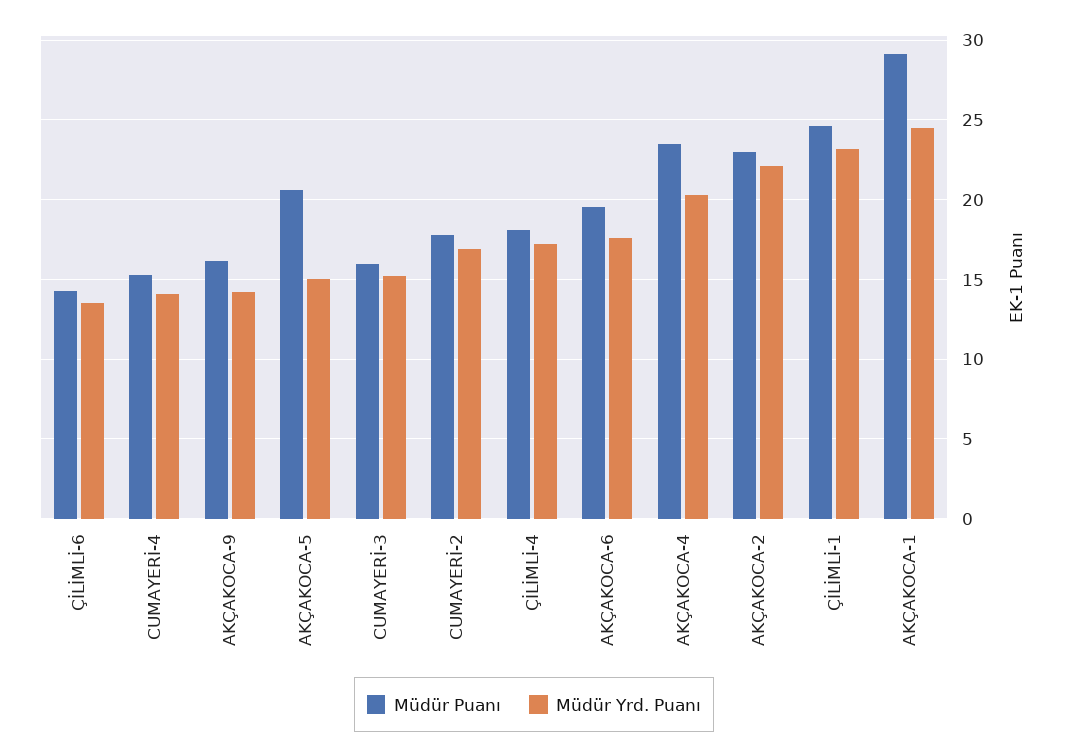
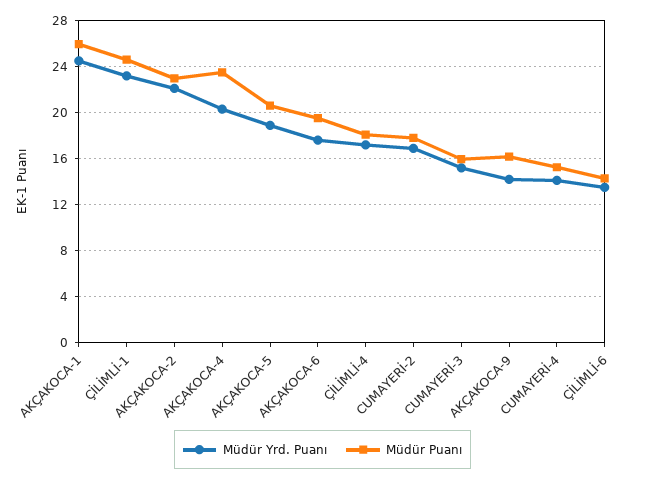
  {
    "Müdür Puanı": {
      "ÇİLİMLİ-6": 14.5,
      "CUMAYERİ-4": 15.5,
      "AKÇAKOCA-9": 16,
      "AKÇAKOCA-5": 20.5,
      "CUMAYERİ-3": 16,
      "CUMAYERİ-2": 18,
      "ÇİLİMLİ-4": 18,
      "AKÇAKOCA-6": 19.5,
      "AKÇAKOCA-4": 23.5,
      "AKÇAKOCA-2": 23,
      "ÇİLİMLİ-1": 24.5,
-     "AKÇAKOCA-1": 29
+     "AKÇAKOCA-1": 26
    },
    "Müdür Yrd. Puanı": {
      "ÇİLİMLİ-6": 13.5,
      "CUMAYERİ-4": 14,
      "AKÇAKOCA-9": 14,
-     "AKÇAKOCA-5": 15,
+     "AKÇAKOCA-5": 19,
      "CUMAYERİ-3": 15,
      "CUMAYERİ-2": 17,
      "ÇİLİMLİ-4": 17,
      "AKÇAKOCA-6": 17.5,
      "AKÇAKOCA-4": 20.5,
      "AKÇAKOCA-2": 22,
      "ÇİLİMLİ-1": 23,
      "AKÇAKOCA-1": 24.5
    }
  }

